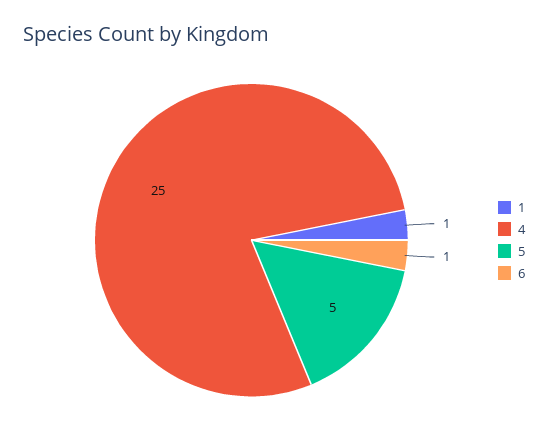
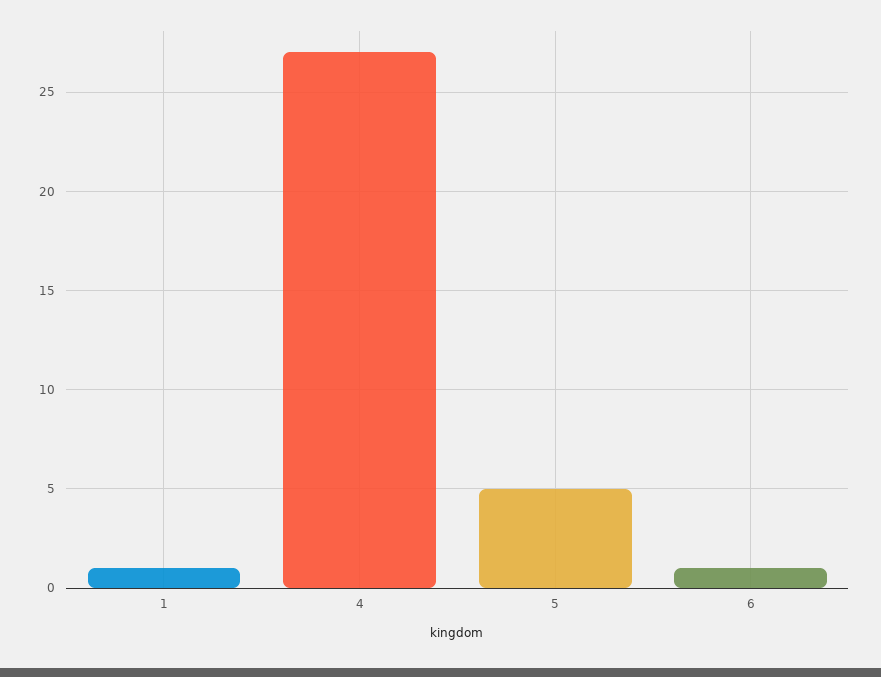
  {
    "1": 1,
-   "4": 25,
+   "4": 27,
    "5": 5,
    "6": 1
  }

